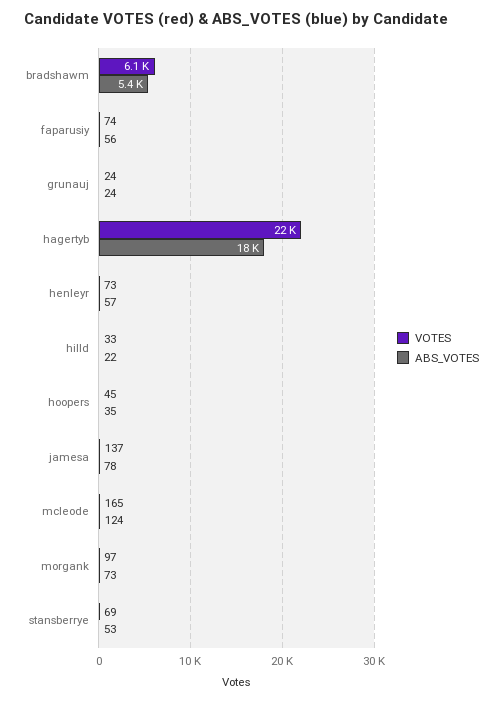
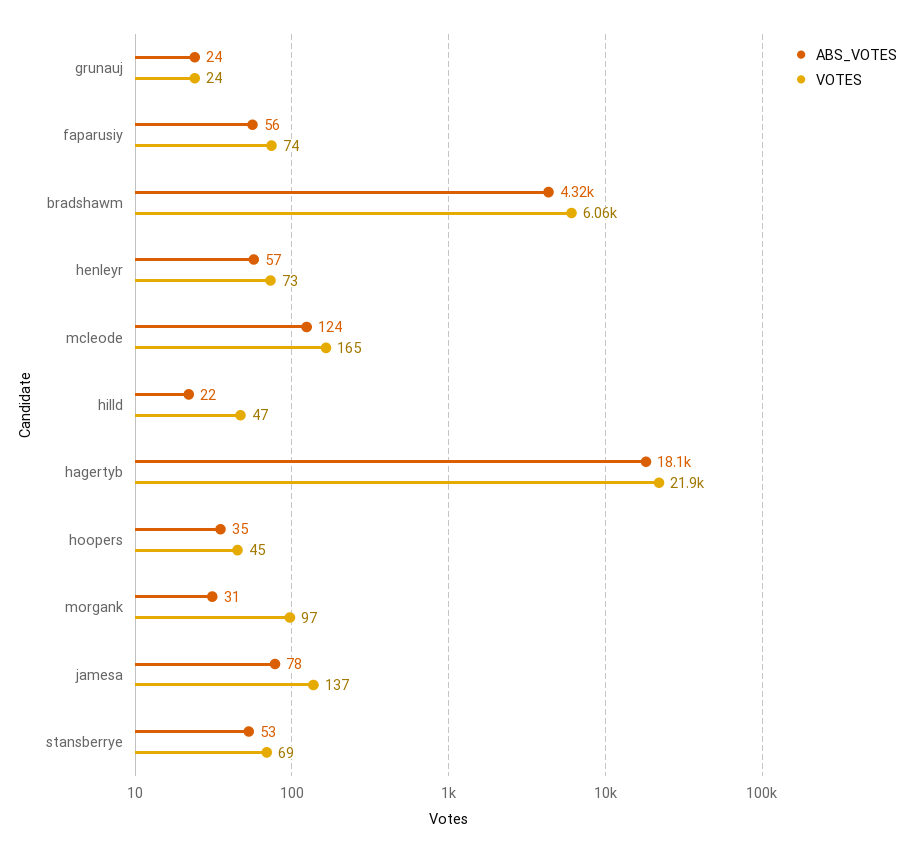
  {
    "VOTES": {
      "bradshawm": 6060,
      "faparusiy": 74,
      "grunauj": 24,
      "hagertyb": 21900,
      "henleyr": 73,
-     "hilld": 33,
+     "hilld": 47,
      "hoopers": 45,
      "jamesa": 137,
      "mcleode": 165,
      "morgank": 97,
      "stansberrye": 69
    },
    "ABS_VOTES": {
-     "bradshawm": 5400,
+     "bradshawm": 4320,
      "faparusiy": 56,
      "grunauj": 24,
      "hagertyb": 18100,
      "henleyr": 57,
      "hilld": 22,
      "hoopers": 35,
      "jamesa": 78,
      "mcleode": 124,
-     "morgank": 73,
+     "morgank": 31,
      "stansberrye": 53
    }
  }

